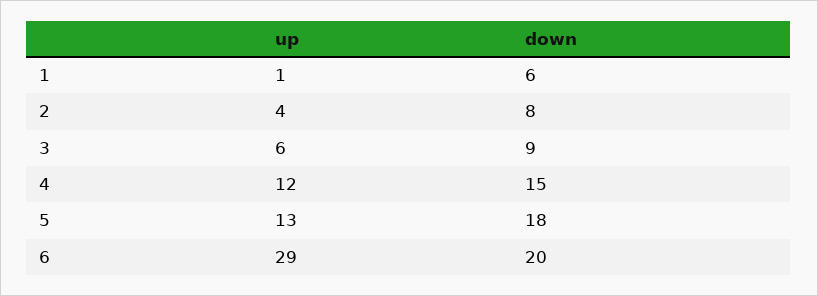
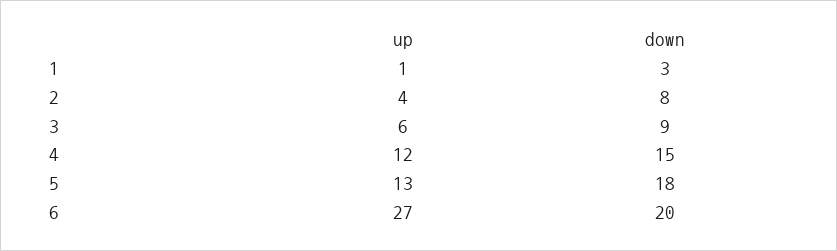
  {
    "up": {
      "1": 1,
      "2": 4,
      "3": 6,
      "4": 12,
      "5": 13,
-     "6": 29
+     "6": 27
    },
    "down": {
-     "1": 6,
+     "1": 3,
      "2": 8,
      "3": 9,
      "4": 15,
      "5": 18,
      "6": 20
    }
  }

